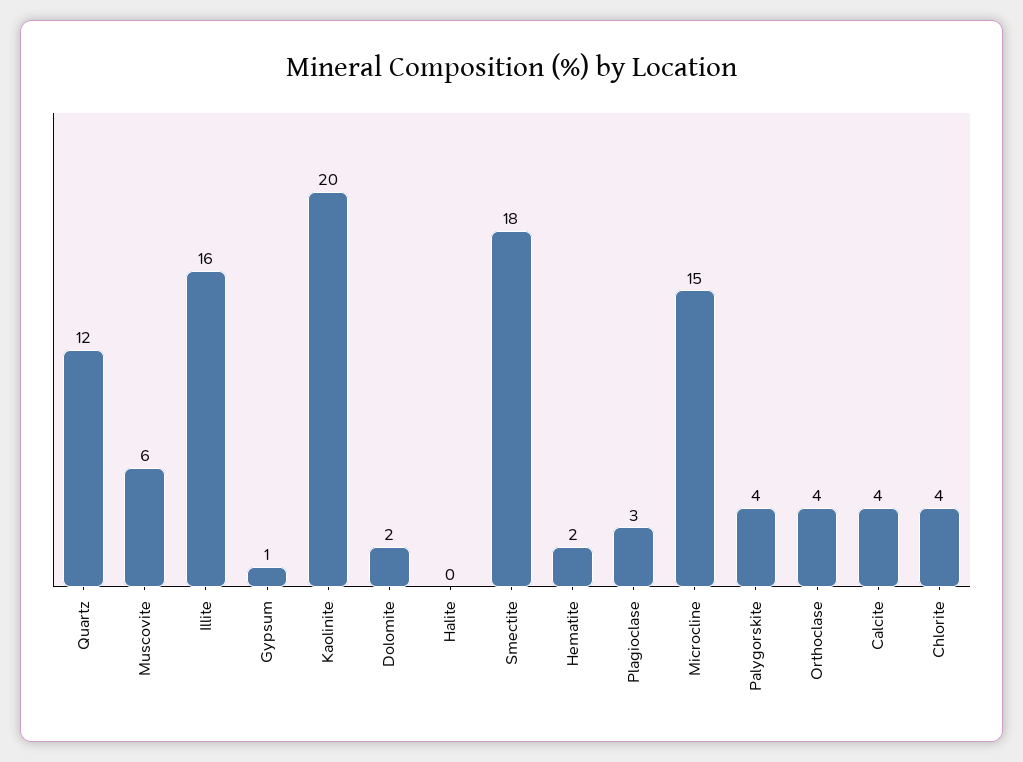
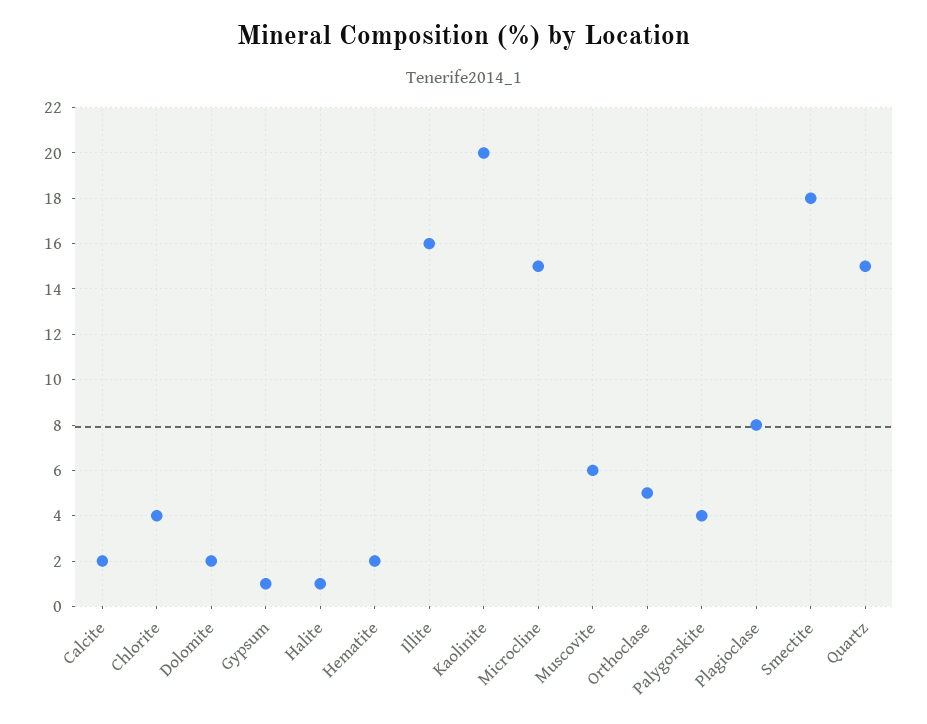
  {
-   "Quartz": 12,
+   "Quartz": 15,
    "Muscovite": 6,
    "Illite": 16,
    "Gypsum": 1,
    "Kaolinite": 20,
    "Dolomite": 2,
-   "Halite": 0,
+   "Halite": 1,
    "Smectite": 18,
    "Hematite": 2,
-   "Plagioclase": 3,
+   "Plagioclase": 8,
    "Microcline": 15,
    "Palygorskite": 4,
-   "Orthoclase": 4,
+   "Orthoclase": 5,
-   "Calcite": 4,
+   "Calcite": 2,
    "Chlorite": 4
  }

